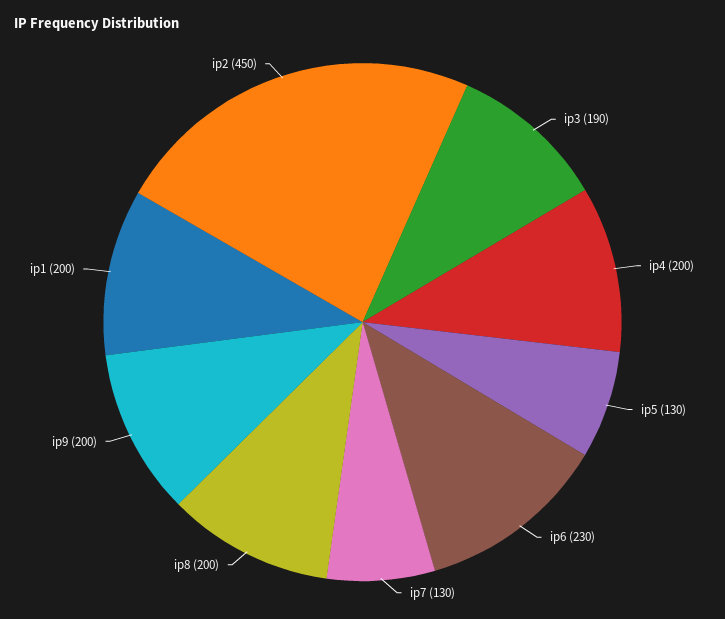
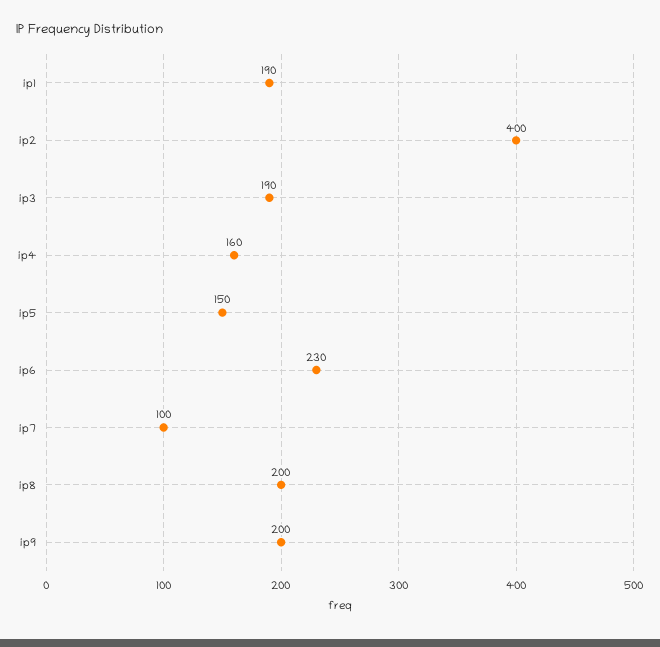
  {
    "ip3": 190,
-   "ip4": 200,
+   "ip4": 160,
-   "ip5": 130,
+   "ip5": 150,
    "ip6": 230,
-   "ip7": 130,
+   "ip7": 100,
    "ip8": 200,
    "ip9": 200,
-   "ip1": 200,
+   "ip1": 190,
-   "ip2": 450
+   "ip2": 400
  }

